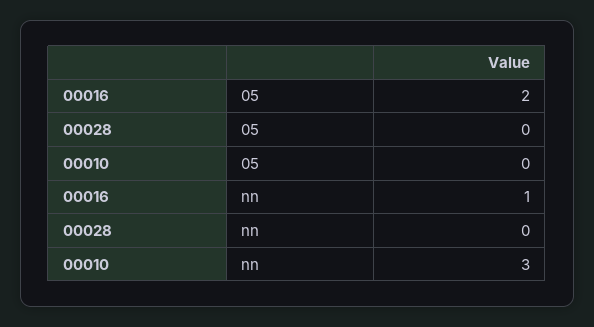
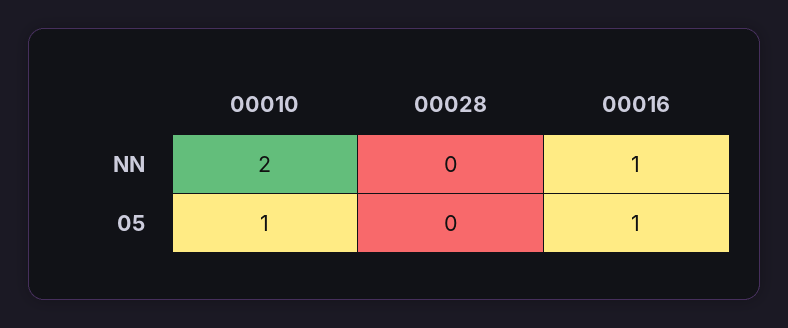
  {
    "00016": {
-     "05": 2,
+     "05": 1,
      "nn": 1
    },
    "00028": {
      "05": 0,
      "nn": 0
    },
    "00010": {
-     "05": 0,
+     "05": 1,
-     "nn": 3
+     "nn": 2
    }
  }

